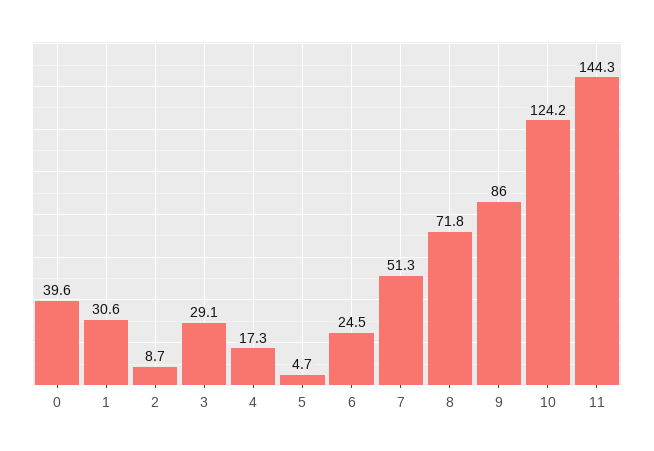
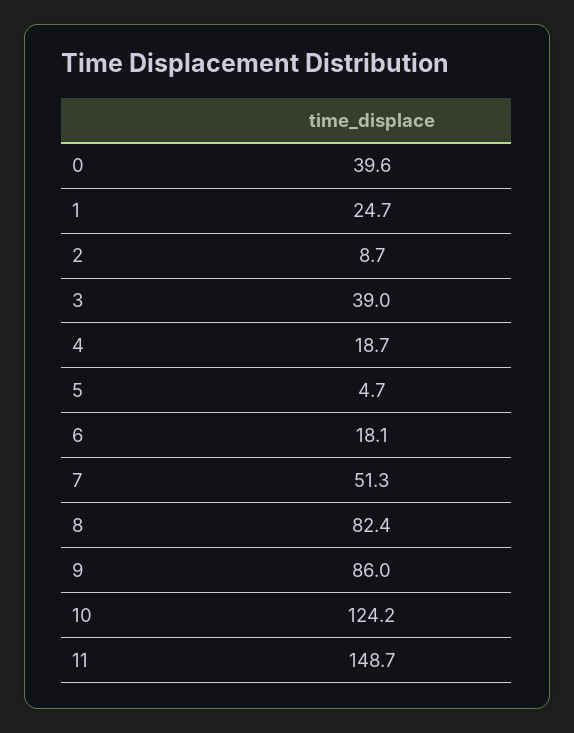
  {
    "0": 39.6,
-   "1": 30.6,
+   "1": 24.7,
    "2": 8.7,
-   "3": 29.1,
+   "3": 39,
-   "4": 17.3,
+   "4": 18.7,
    "5": 4.7,
-   "6": 24.5,
+   "6": 18.1,
    "7": 51.3,
-   "8": 71.8,
+   "8": 82.4,
    "9": 86,
    "10": 124.2,
-   "11": 144.3
+   "11": 148.7
  }

